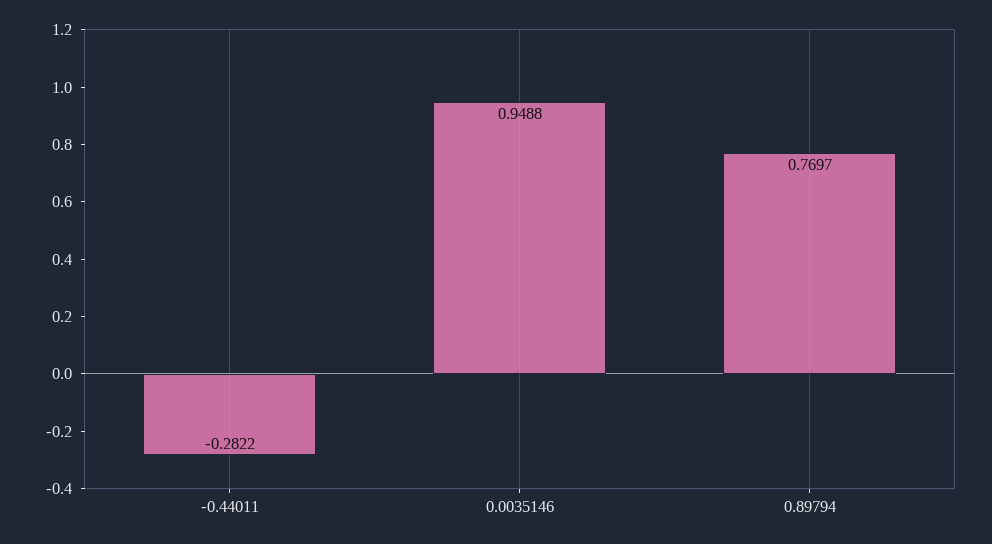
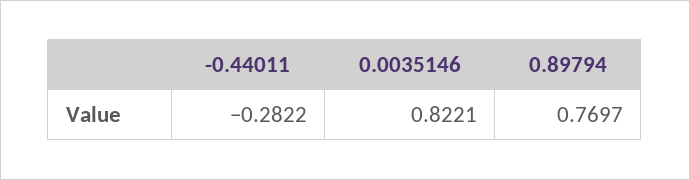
  {
    "-0.44011": -0.2822,
-   "0.0035146": 0.9488,
+   "0.0035146": 0.8221,
    "0.89794": 0.7697
  }

